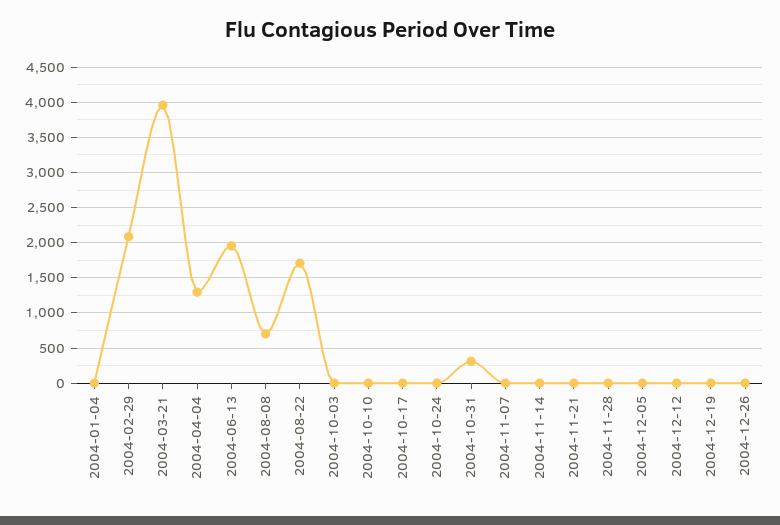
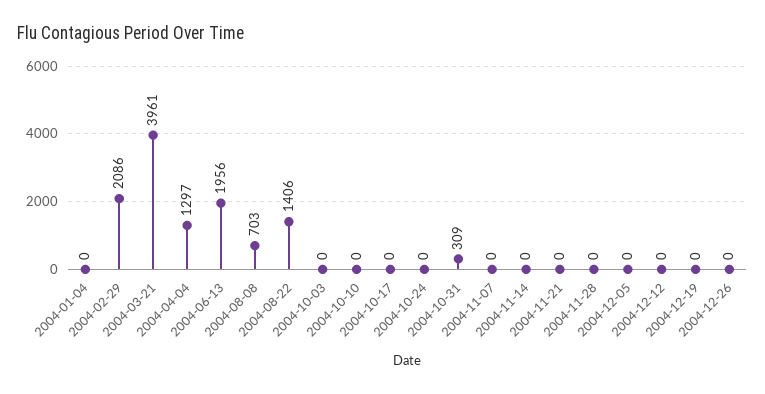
  {
    "2004-01-04": 0,
    "2004-02-29": 2086,
    "2004-03-21": 3961,
    "2004-04-04": 1297,
    "2004-06-13": 1956,
    "2004-08-08": 703,
-   "2004-08-22": 1700,
+   "2004-08-22": 1406,
    "2004-10-03": 0,
    "2004-10-10": 0,
    "2004-10-17": 0,
    "2004-10-24": 0,
    "2004-10-31": 309,
    "2004-11-07": 0,
    "2004-11-14": 0,
    "2004-11-21": 0,
    "2004-11-28": 0,
    "2004-12-05": 0,
    "2004-12-12": 0,
    "2004-12-19": 0,
    "2004-12-26": 0
  }

